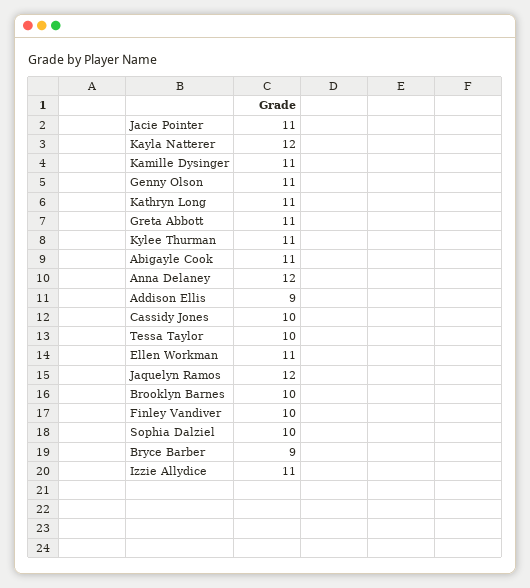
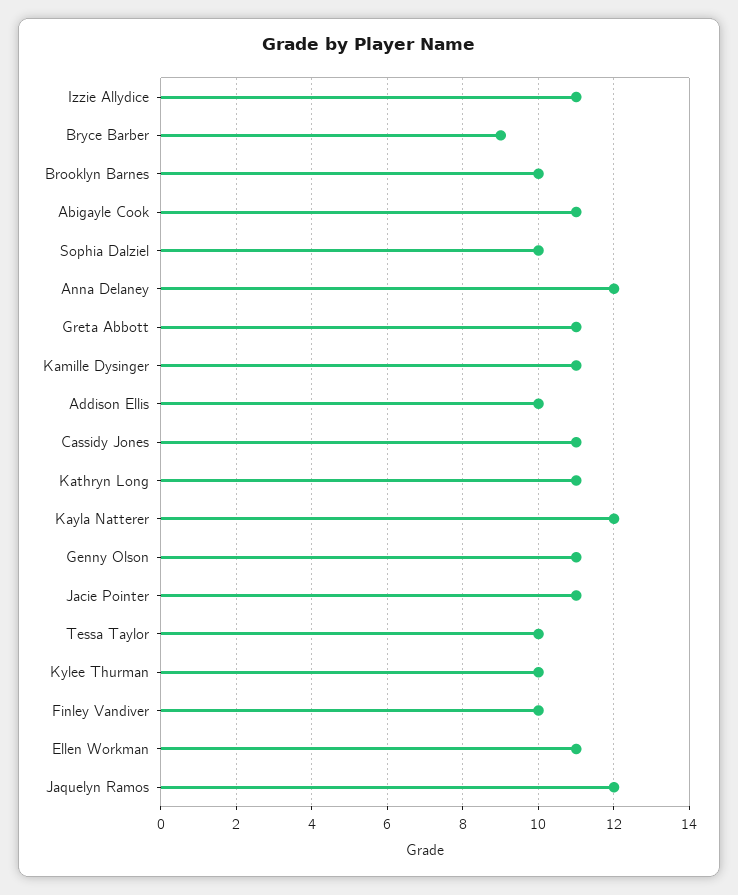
  {
    "Jacie Pointer": 11,
    "Kayla Natterer": 12,
    "Kamille Dysinger": 11,
    "Genny Olson": 11,
    "Kathryn Long": 11,
    "Greta Abbott": 11,
-   "Kylee Thurman": 11,
+   "Kylee Thurman": 10,
    "Abigayle Cook": 11,
    "Anna Delaney": 12,
-   "Addison Ellis": 9,
+   "Addison Ellis": 10,
-   "Cassidy Jones": 10,
+   "Cassidy Jones": 11,
    "Tessa Taylor": 10,
    "Ellen Workman": 11,
    "Jaquelyn Ramos": 12,
    "Brooklyn Barnes": 10,
    "Finley Vandiver": 10,
    "Sophia Dalziel": 10,
    "Bryce Barber": 9,
    "Izzie Allydice": 11
  }

